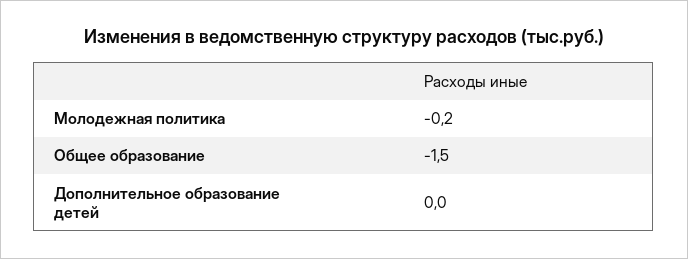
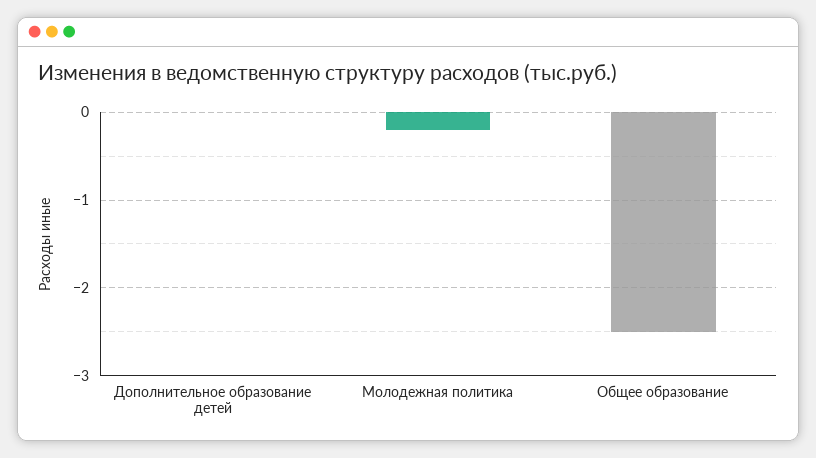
  {
    "Молодежная политика": -0.2,
-   "Общее образование": -1.5,
+   "Общее образование": -2.5,
    "Дополнительное образование детей": 0
  }

